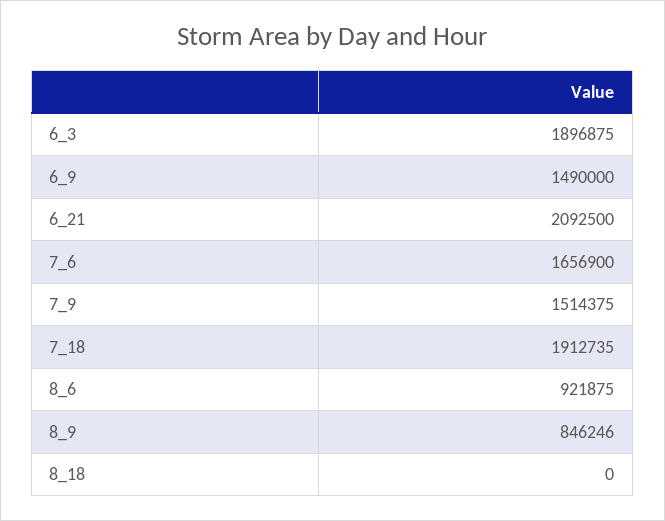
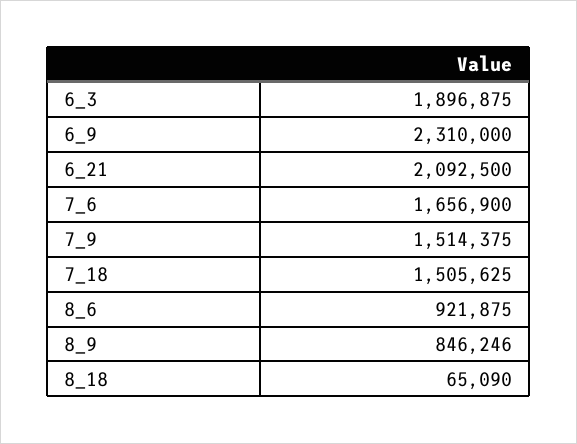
  {
    "6_3": 1896875,
-   "6_9": 1490000,
+   "6_9": 2310000,
    "6_21": 2092500,
    "7_6": 1656900,
    "7_9": 1514375,
-   "7_18": 1912735,
+   "7_18": 1505625,
    "8_6": 921875,
    "8_9": 846246,
-   "8_18": 0
+   "8_18": 65090
  }

